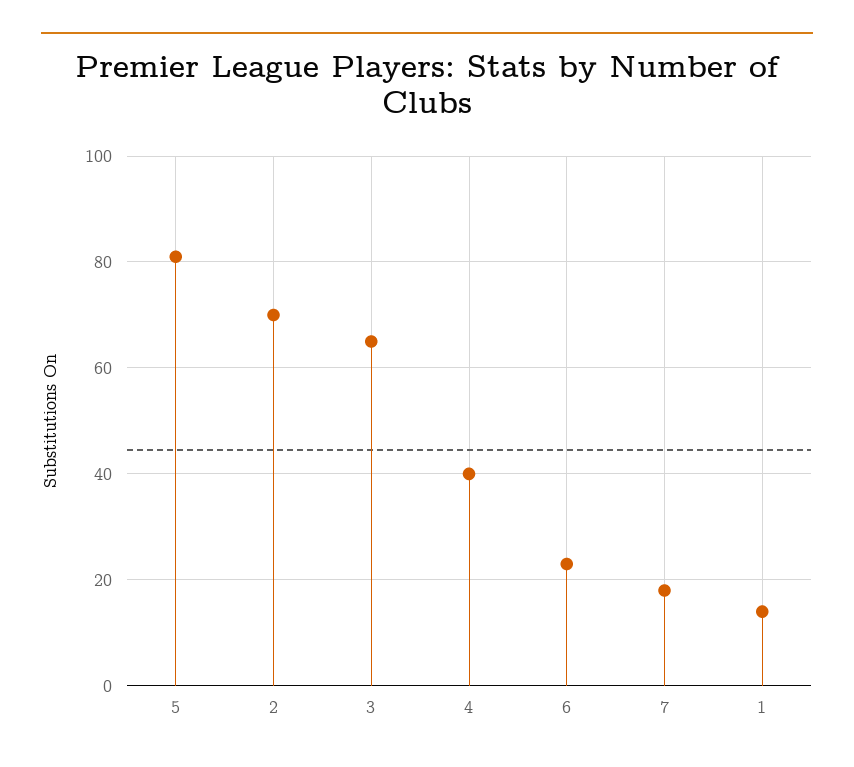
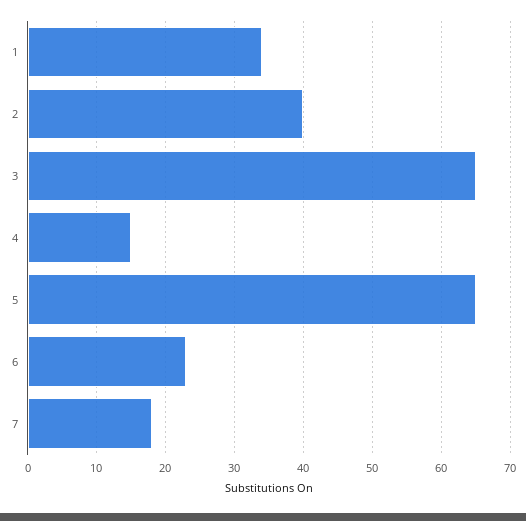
  {
-   "5": 80,
+   "5": 65,
-   "2": 70,
+   "2": 40,
    "3": 65,
-   "4": 40,
+   "4": 15,
    "6": 23,
    "7": 18,
-   "1": 15
+   "1": 34
  }

